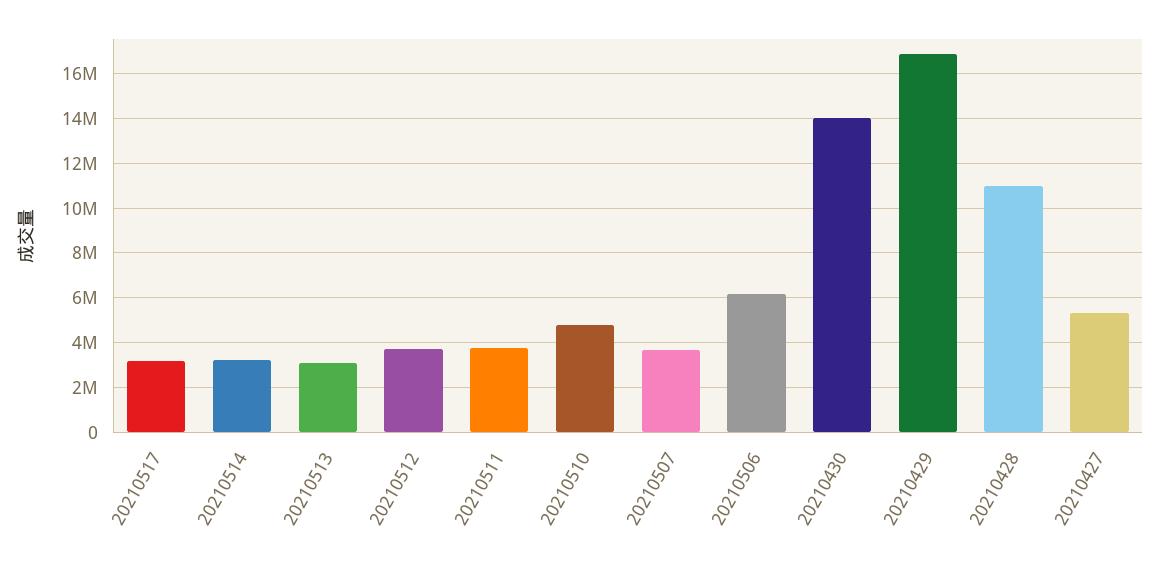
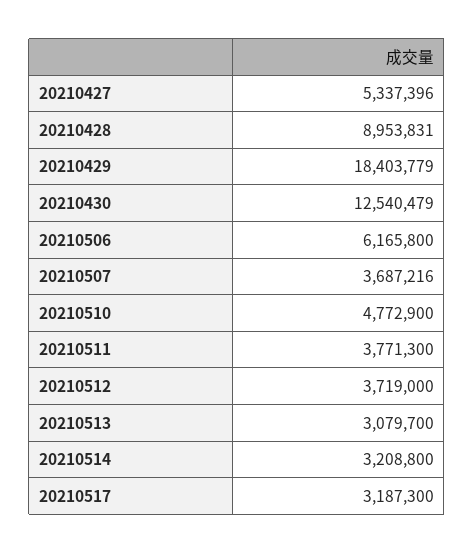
  {
    "20210517": 3187300,
    "20210514": 3208800,
    "20210513": 3079700,
    "20210512": 3719000,
    "20210511": 3771300,
    "20210510": 4772900,
    "20210507": 3687216,
    "20210506": 6165800,
-   "20210430": 14000000,
+   "20210430": 12540479,
-   "20210429": 17000000,
+   "20210429": 18403779,
-   "20210428": 11000000,
+   "20210428": 8953831,
    "20210427": 5337396
  }

